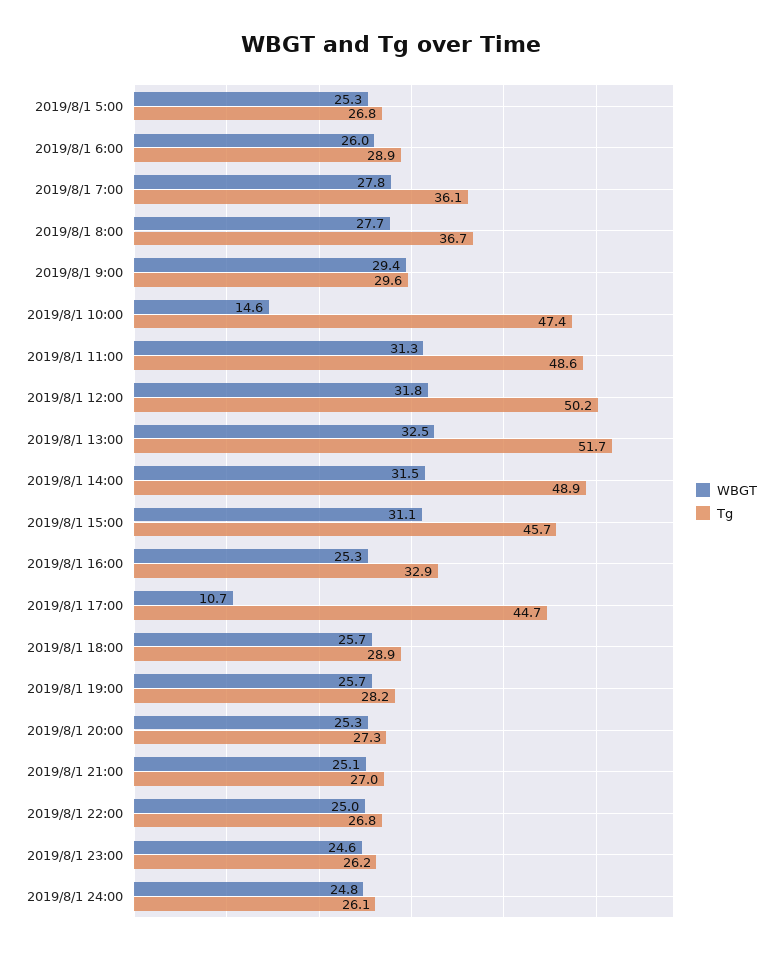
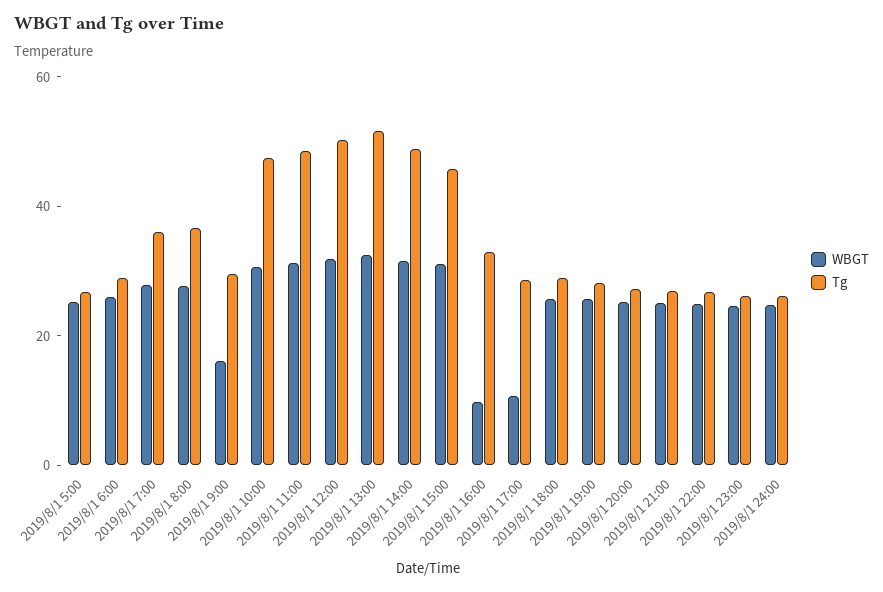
  {
    "WBGT": {
      "2019/8/1 5:00": 25.3,
      "2019/8/1 6:00": 26,
      "2019/8/1 7:00": 27.8,
      "2019/8/1 8:00": 27.7,
-     "2019/8/1 9:00": 29.4,
+     "2019/8/1 9:00": 15,
-     "2019/8/1 10:00": 14.6,
+     "2019/8/1 10:00": 30,
      "2019/8/1 11:00": 31.3,
      "2019/8/1 12:00": 31.8,
      "2019/8/1 13:00": 32.5,
      "2019/8/1 14:00": 31.5,
      "2019/8/1 15:00": 31.1,
-     "2019/8/1 16:00": 25.3,
+     "2019/8/1 16:00": 10,
      "2019/8/1 17:00": 10.7,
      "2019/8/1 18:00": 25.7,
      "2019/8/1 19:00": 25.7,
      "2019/8/1 20:00": 25.3,
      "2019/8/1 21:00": 25.1,
      "2019/8/1 22:00": 25,
      "2019/8/1 23:00": 24.6,
      "2019/8/1 24:00": 24.8
    },
    "Tg": {
      "2019/8/1 5:00": 26.8,
      "2019/8/1 6:00": 28.9,
      "2019/8/1 7:00": 36.1,
      "2019/8/1 8:00": 36.7,
      "2019/8/1 9:00": 29.6,
      "2019/8/1 10:00": 47.4,
      "2019/8/1 11:00": 48.6,
      "2019/8/1 12:00": 50.2,
      "2019/8/1 13:00": 51.7,
      "2019/8/1 14:00": 48.9,
      "2019/8/1 15:00": 45.7,
      "2019/8/1 16:00": 32.9,
-     "2019/8/1 17:00": 44.7,
+     "2019/8/1 17:00": 30,
      "2019/8/1 18:00": 28.9,
      "2019/8/1 19:00": 28.2,
      "2019/8/1 20:00": 27.3,
      "2019/8/1 21:00": 27,
      "2019/8/1 22:00": 26.8,
      "2019/8/1 23:00": 26.2,
      "2019/8/1 24:00": 26.1
    }
  }

